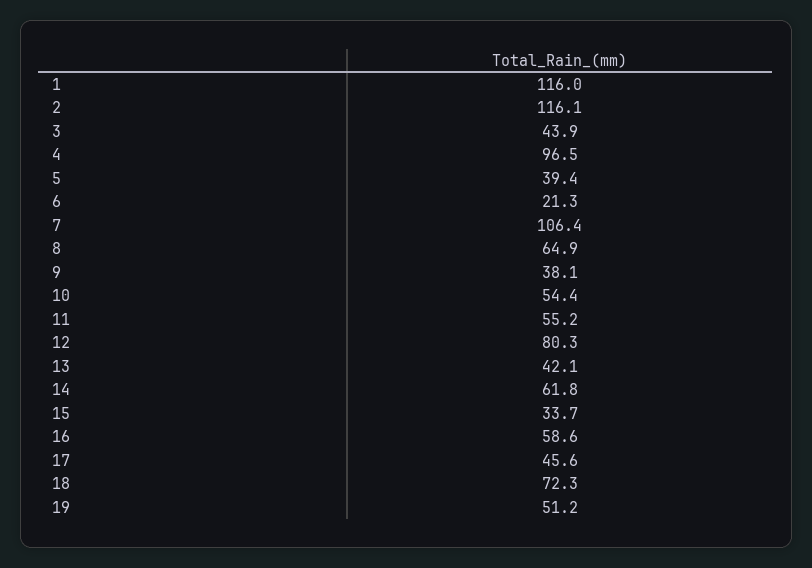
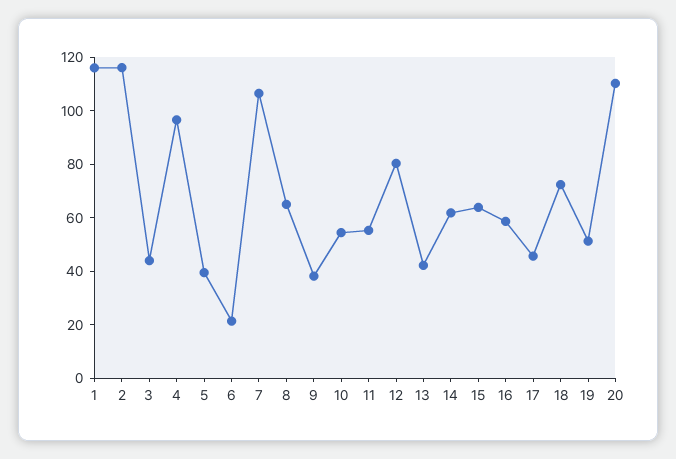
  {
    "1": 116,
    "2": 116.1,
    "3": 43.9,
    "4": 96.5,
    "5": 39.4,
    "6": 21.3,
    "7": 106.4,
    "8": 64.9,
    "9": 38.1,
    "10": 54.4,
    "11": 55.2,
    "12": 80.3,
    "13": 42.1,
    "14": 61.8,
-   "15": 33.7,
+   "15": 65,
    "16": 58.6,
    "17": 45.6,
    "18": 72.3,
-   "19": 51.2
+   "19": 51.2,
+   "20": 110
  }

